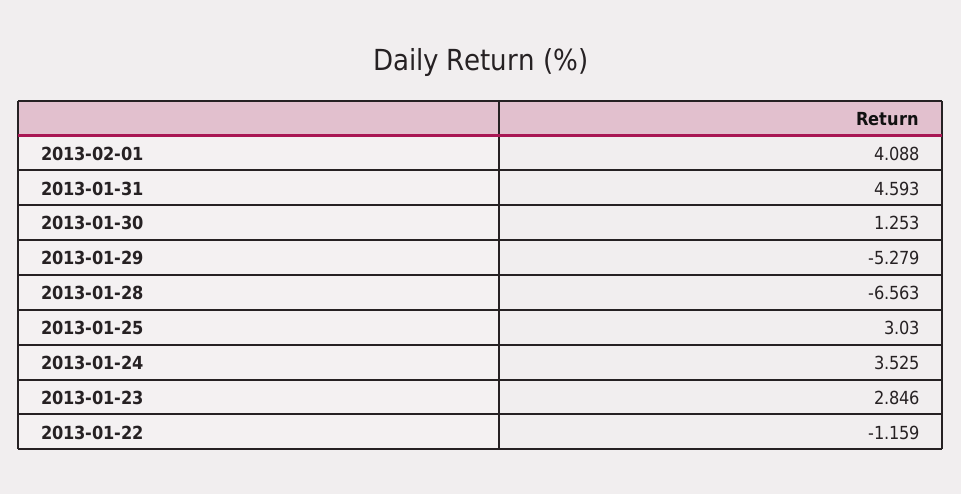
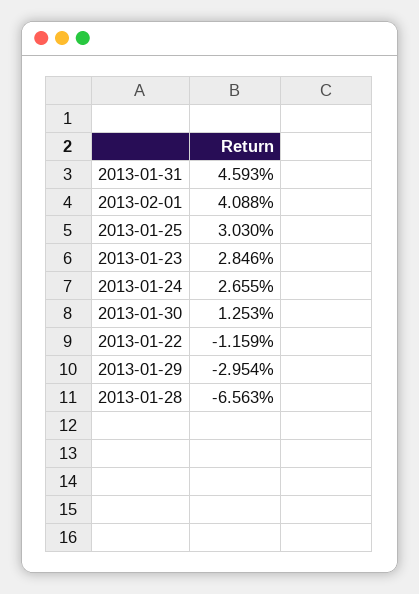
  {
    "2013-02-01": 4.088,
    "2013-01-31": 4.593,
    "2013-01-30": 1.253,
-   "2013-01-29": -5.279,
+   "2013-01-29": -2.954,
    "2013-01-28": -6.563,
    "2013-01-25": 3.03,
-   "2013-01-24": 3.525,
+   "2013-01-24": 2.655,
    "2013-01-23": 2.846,
    "2013-01-22": -1.159
  }

